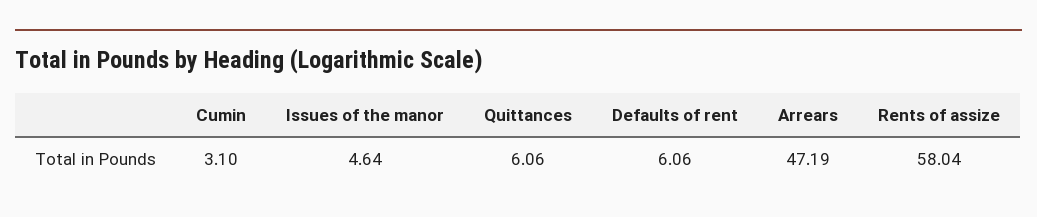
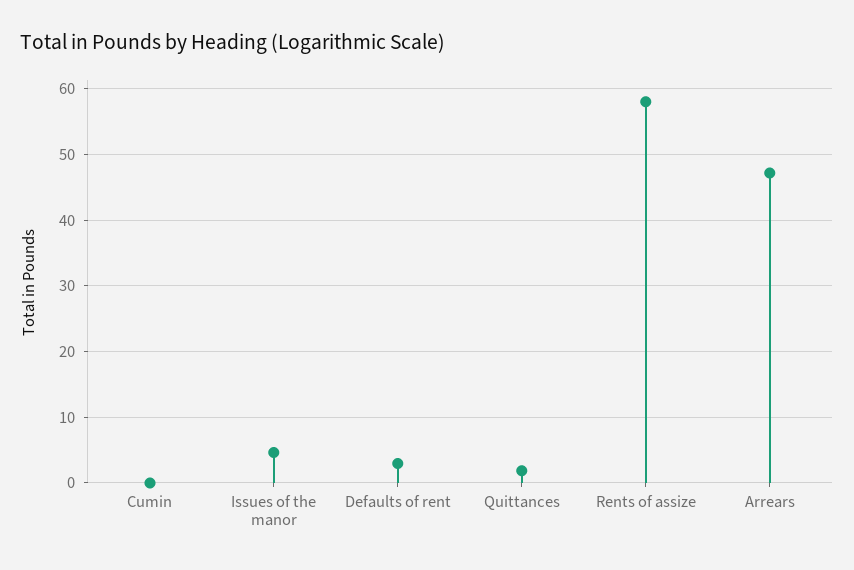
  {
-   "Cumin": 3.1,
+   "Cumin": 0,
    "Issues of the manor": 4.64,
-   "Quittances": 6.06,
+   "Quittances": 2,
-   "Defaults of rent": 6.06,
+   "Defaults of rent": 3,
    "Arrears": 47.19,
    "Rents of assize": 58.04
  }

